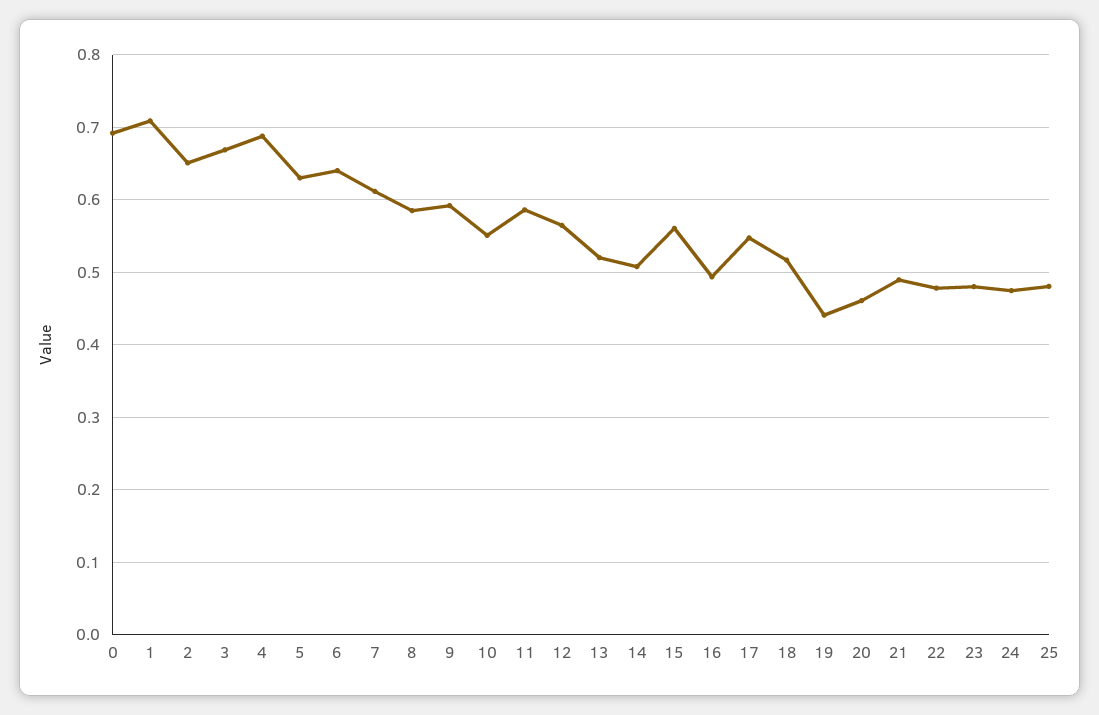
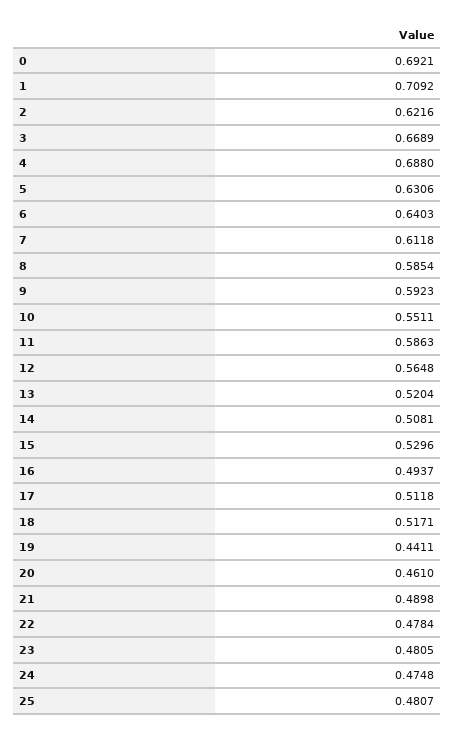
  {
    "0": 0.6921,
    "1": 0.7092,
-   "2": 0.65,
+   "2": 0.6216,
    "3": 0.6689,
    "4": 0.688,
    "5": 0.6306,
    "6": 0.6403,
    "7": 0.6118,
    "8": 0.5854,
    "9": 0.5923,
    "10": 0.5511,
    "11": 0.5863,
    "12": 0.5648,
    "13": 0.5204,
    "14": 0.5081,
-   "15": 0.56,
+   "15": 0.5296,
    "16": 0.4937,
-   "17": 0.55,
+   "17": 0.5118,
    "18": 0.5171,
    "19": 0.4411,
    "20": 0.461,
    "21": 0.4898,
    "22": 0.4784,
    "23": 0.4805,
    "24": 0.4748,
    "25": 0.4807
  }

